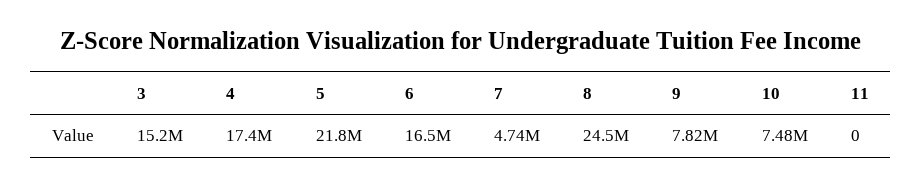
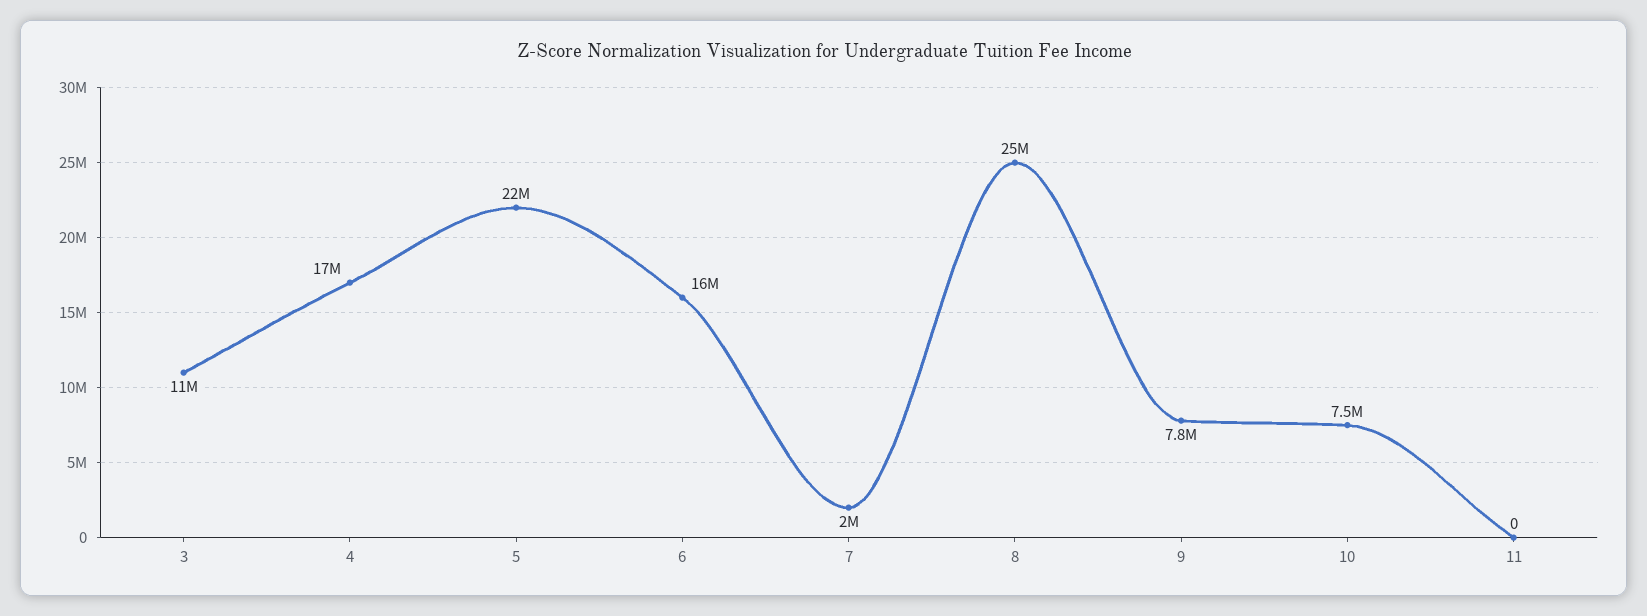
  {
-   "3": 15200000,
+   "3": 11000000,
    "4": 17400000,
    "5": 21800000,
    "6": 16500000,
-   "7": 4740000,
+   "7": 2000000,
    "8": 24500000,
    "9": 7820000,
    "10": 7480000,
    "11": 0
  }

